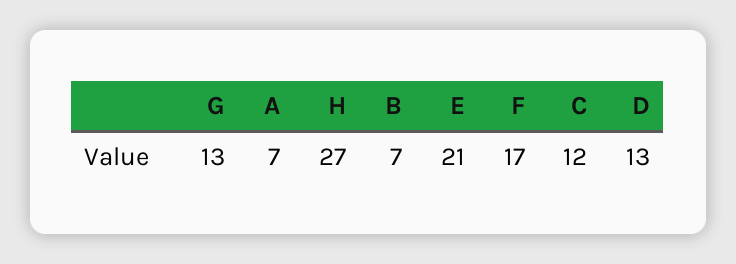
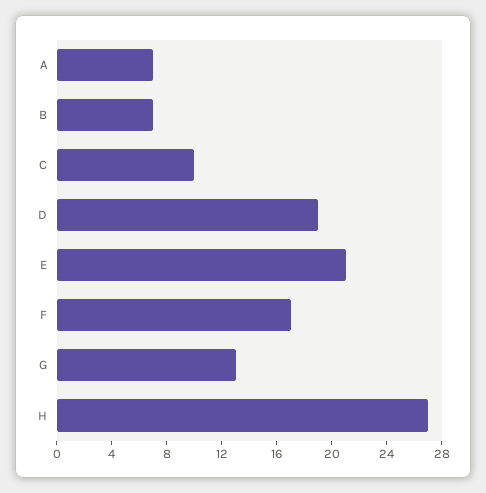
  {
    "G": 13,
    "A": 7,
    "H": 27,
    "B": 7,
    "E": 21,
    "F": 17,
-   "C": 12,
+   "C": 10,
-   "D": 13
+   "D": 19
  }

